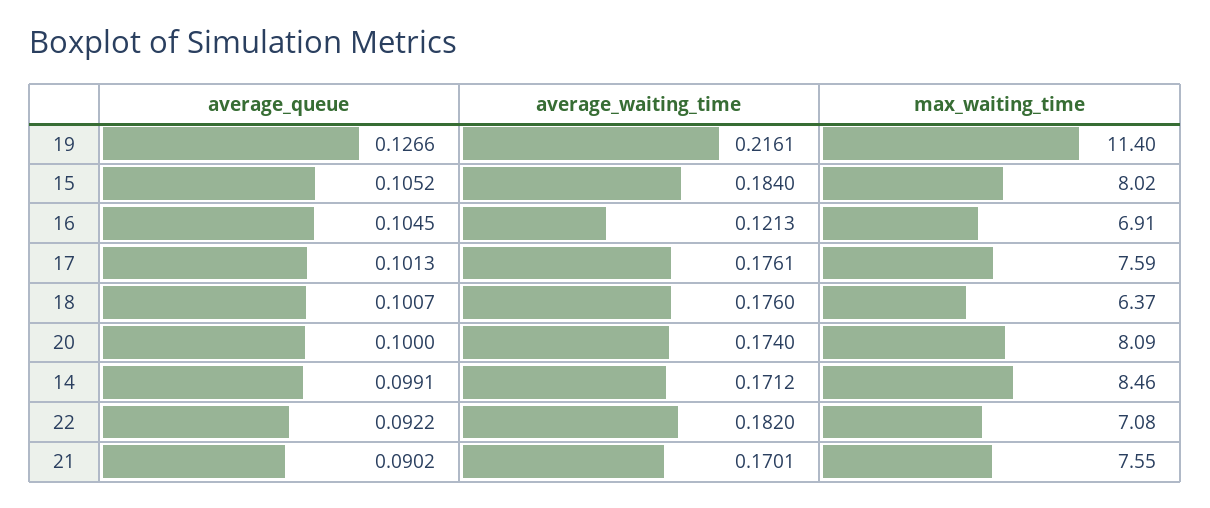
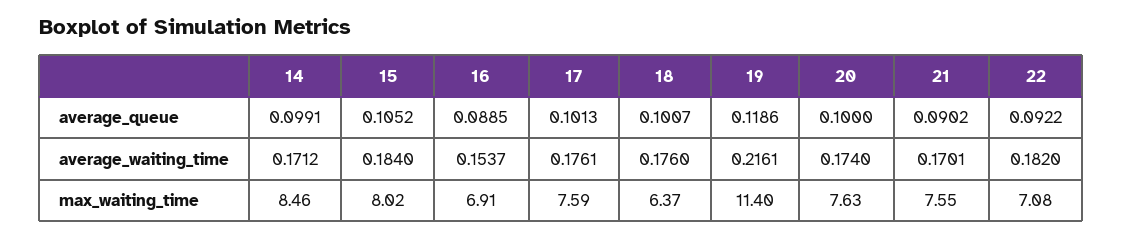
  {
    "average_queue": {
-     "19": 0.1266,
+     "19": 0.1186,
      "15": 0.1052,
-     "16": 0.1045,
+     "16": 0.0885,
      "17": 0.1013,
      "18": 0.1007,
      "20": 0.1,
      "14": 0.0991,
      "22": 0.0922,
      "21": 0.0902
    },
    "average_waiting_time": {
      "19": 0.2161,
      "15": 0.184,
-     "16": 0.1213,
+     "16": 0.1537,
      "17": 0.1761,
      "18": 0.176,
      "20": 0.174,
      "14": 0.1712,
      "22": 0.182,
      "21": 0.1701
    },
    "max_waiting_time": {
      "19": 11.4,
      "15": 8.02,
      "16": 6.91,
      "17": 7.59,
      "18": 6.37,
-     "20": 8.09,
+     "20": 7.63,
      "14": 8.46,
      "22": 7.08,
      "21": 7.55
    }
  }

